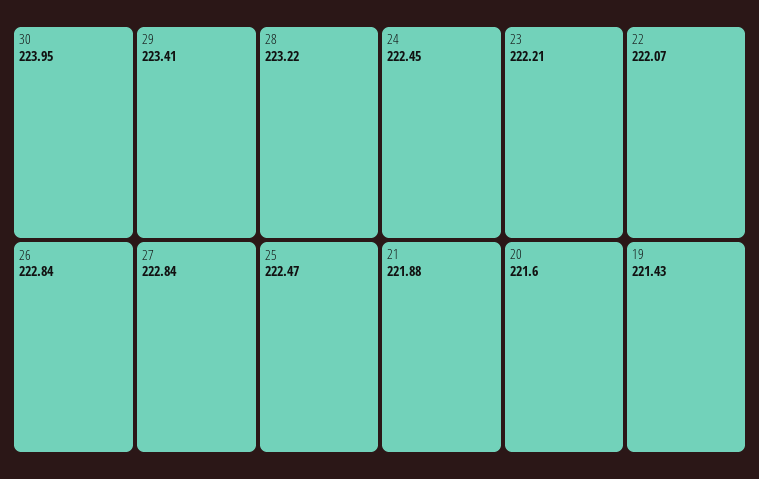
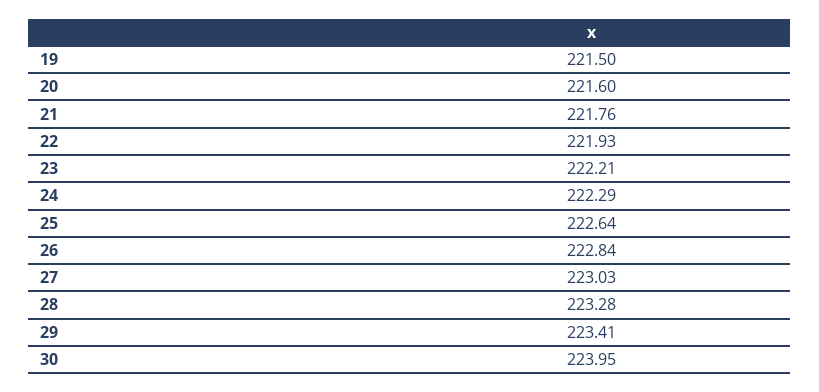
  {
    "30": 223.95,
    "29": 223.41,
-   "28": 223.22,
+   "28": 223.28,
    "26": 222.84,
-   "27": 222.84,
+   "27": 223.03,
-   "25": 222.47,
+   "25": 222.64,
-   "24": 222.45,
+   "24": 222.29,
    "23": 222.21,
-   "22": 222.07,
+   "22": 221.93,
-   "21": 221.88,
+   "21": 221.76,
    "20": 221.6,
-   "19": 221.43
+   "19": 221.5
  }

